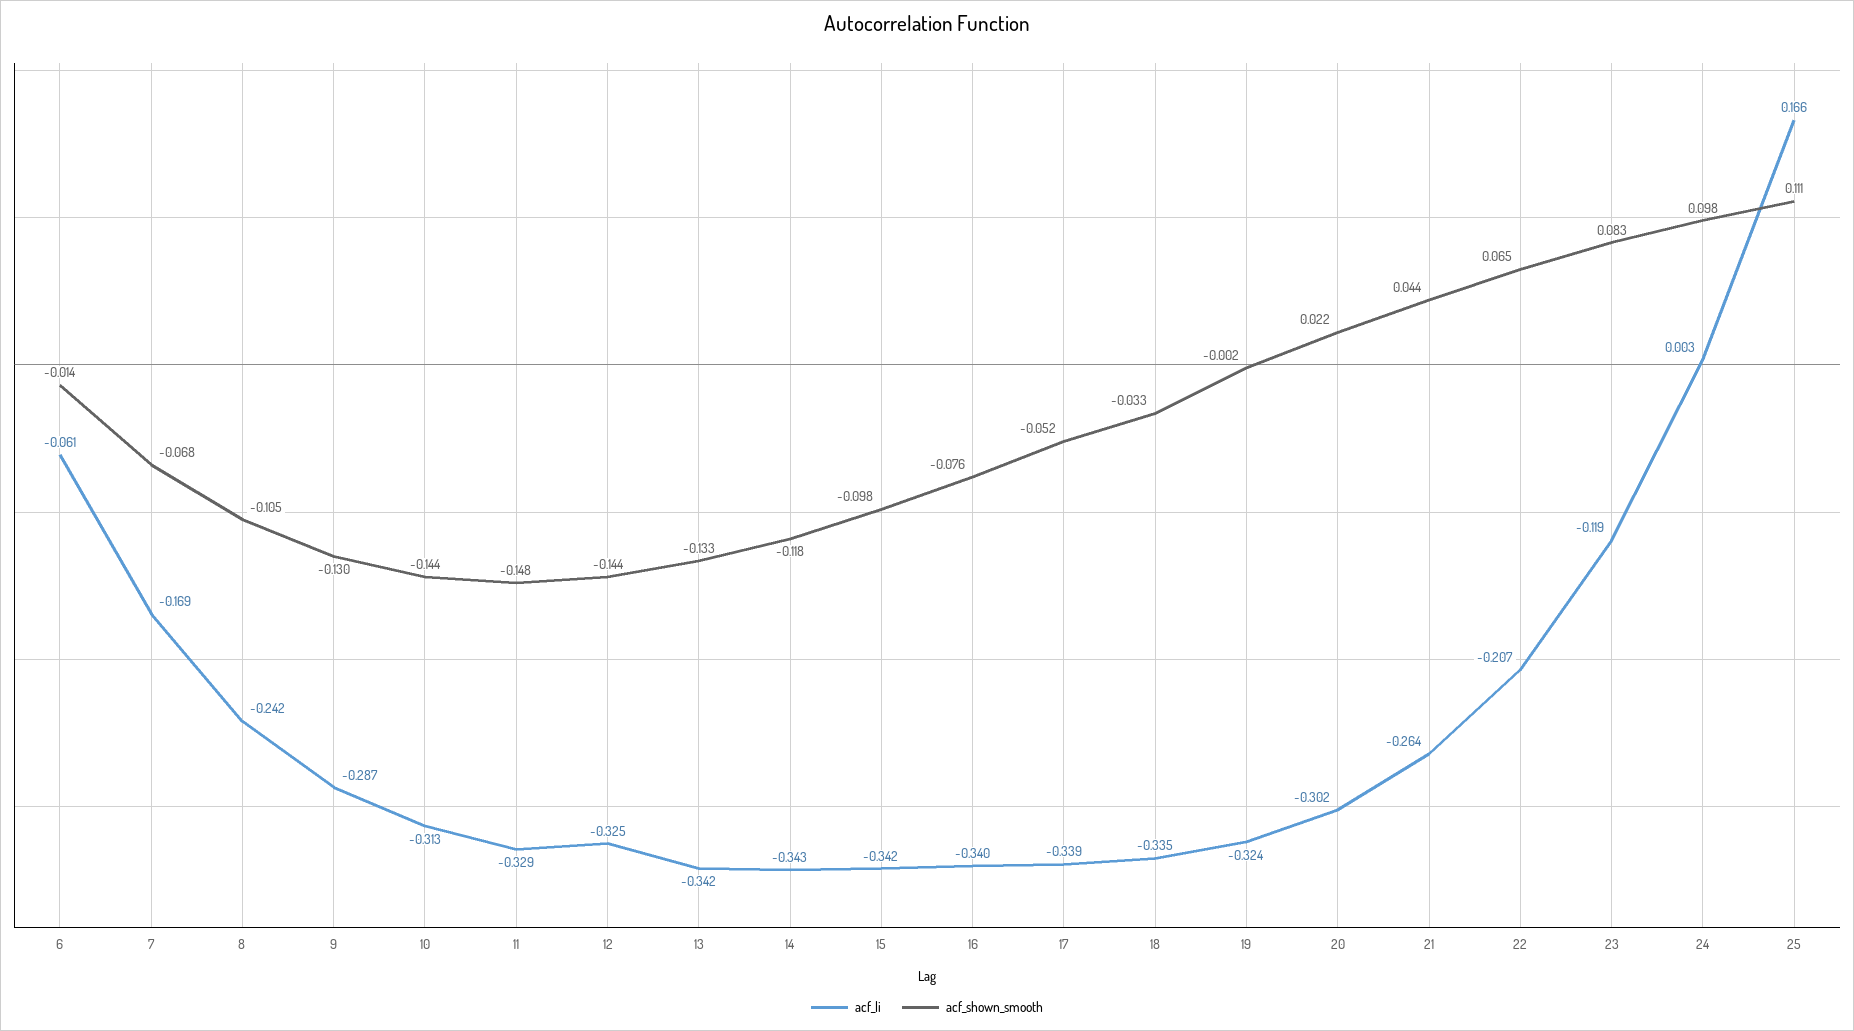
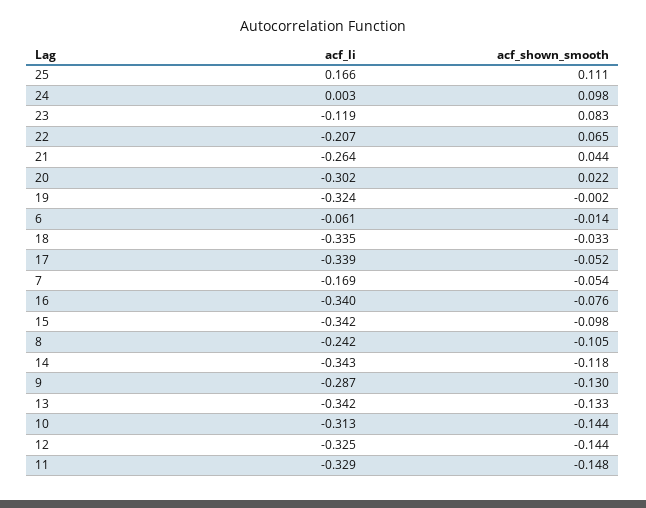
  {
    "acf_li": {
      "6": -0.061,
      "7": -0.169,
      "8": -0.242,
      "9": -0.287,
      "10": -0.313,
      "11": -0.329,
      "12": -0.325,
      "13": -0.342,
      "14": -0.343,
      "15": -0.342,
      "16": -0.34,
      "17": -0.339,
      "18": -0.335,
      "19": -0.324,
      "20": -0.302,
      "21": -0.264,
      "22": -0.207,
      "23": -0.119,
      "24": 0.003,
      "25": 0.166
    },
    "acf_shown_smooth": {
      "6": -0.014,
-     "7": -0.068,
+     "7": -0.054,
      "8": -0.105,
      "9": -0.13,
      "10": -0.144,
      "11": -0.148,
      "12": -0.144,
      "13": -0.133,
      "14": -0.118,
      "15": -0.098,
      "16": -0.076,
      "17": -0.052,
      "18": -0.033,
      "19": -0.002,
      "20": 0.022,
      "21": 0.044,
      "22": 0.065,
      "23": 0.083,
      "24": 0.098,
      "25": 0.111
    }
  }

